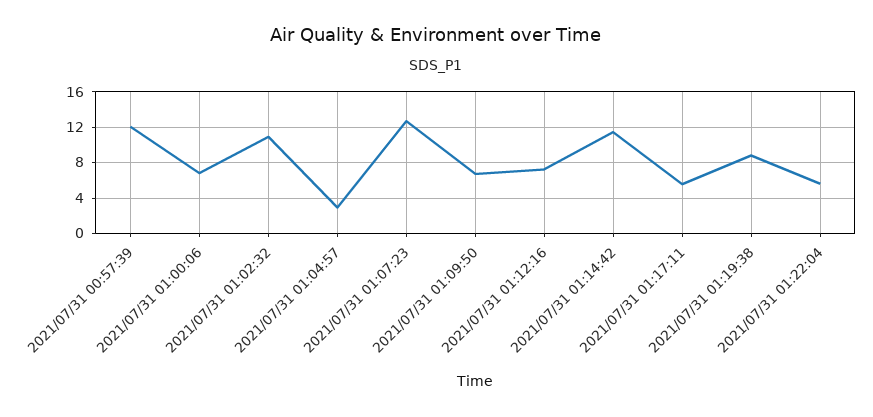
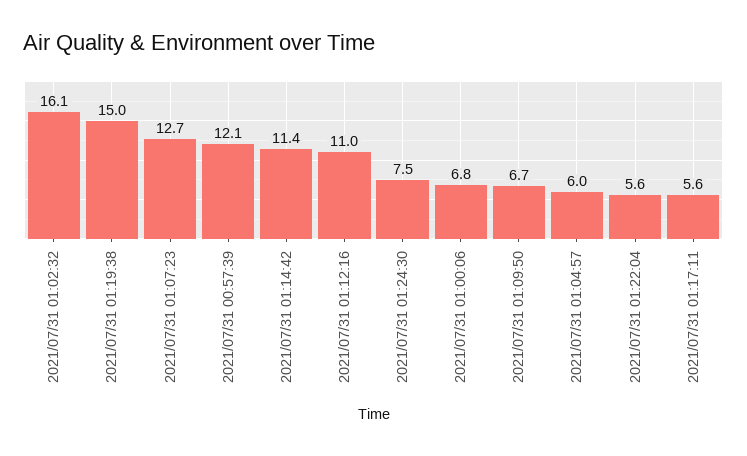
  {
    "2021/07/31 00:57:39": 12.1,
    "2021/07/31 01:00:06": 6.8,
-   "2021/07/31 01:02:32": 11,
+   "2021/07/31 01:02:32": 16.1,
-   "2021/07/31 01:04:57": 3,
+   "2021/07/31 01:04:57": 6,
    "2021/07/31 01:07:23": 12.7,
    "2021/07/31 01:09:50": 6.7,
-   "2021/07/31 01:12:16": 7,
+   "2021/07/31 01:12:16": 11,
    "2021/07/31 01:14:42": 11.4,
    "2021/07/31 01:17:11": 5.6,
-   "2021/07/31 01:19:38": 9,
+   "2021/07/31 01:19:38": 15,
-   "2021/07/31 01:22:04": 5.6
+   "2021/07/31 01:22:04": 5.6,
+   "2021/07/31 01:24:30": 7.5
  }

